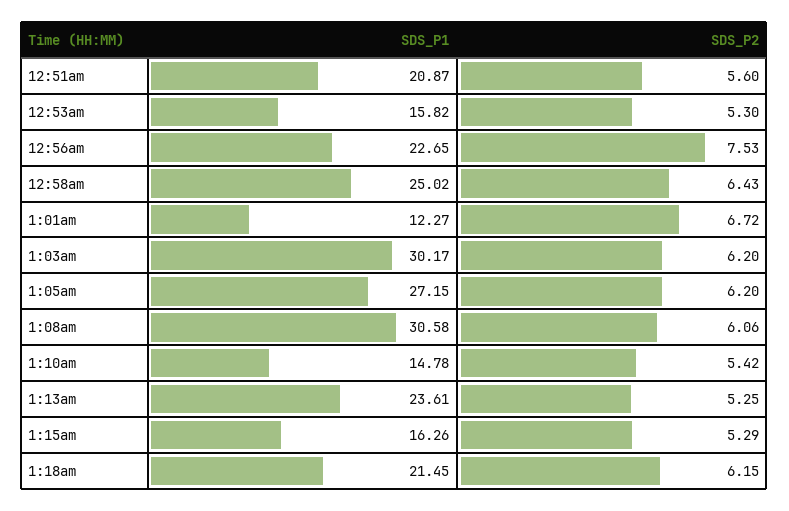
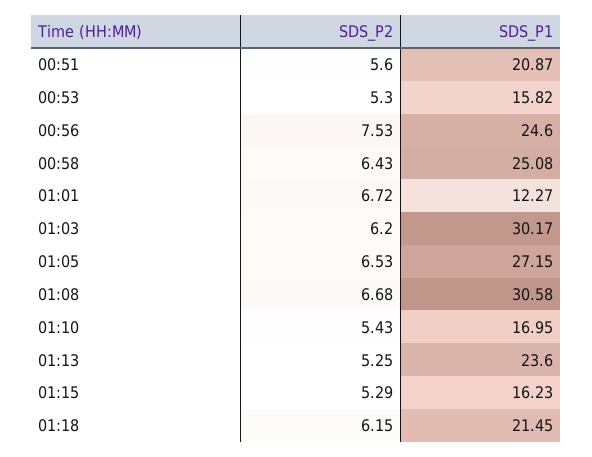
  {
    "SDS_P1": {
      "12:51am": 20.87,
      "12:53am": 15.82,
-     "12:56am": 22.65,
+     "12:56am": 24.6,
-     "12:58am": 25.02,
+     "12:58am": 25.08,
      "1:01am": 12.27,
      "1:03am": 30.17,
      "1:05am": 27.15,
      "1:08am": 30.58,
-     "1:10am": 14.78,
+     "1:10am": 16.95,
-     "1:13am": 23.61,
+     "1:13am": 23.6,
-     "1:15am": 16.26,
+     "1:15am": 16.23,
      "1:18am": 21.45
    },
    "SDS_P2": {
      "12:51am": 5.6,
      "12:53am": 5.3,
      "12:56am": 7.53,
      "12:58am": 6.43,
      "1:01am": 6.72,
      "1:03am": 6.2,
-     "1:05am": 6.2,
+     "1:05am": 6.53,
-     "1:08am": 6.06,
+     "1:08am": 6.68,
-     "1:10am": 5.42,
+     "1:10am": 5.43,
      "1:13am": 5.25,
      "1:15am": 5.29,
      "1:18am": 6.15
    }
  }

